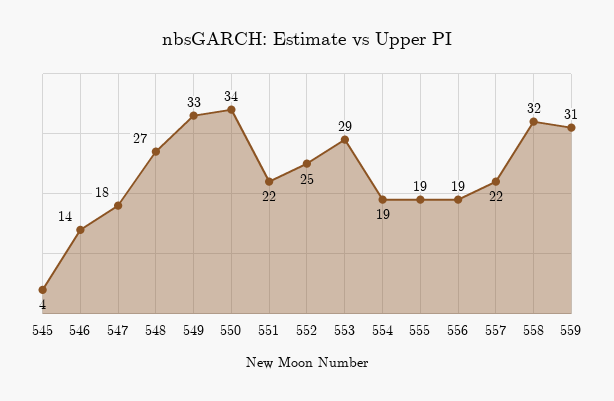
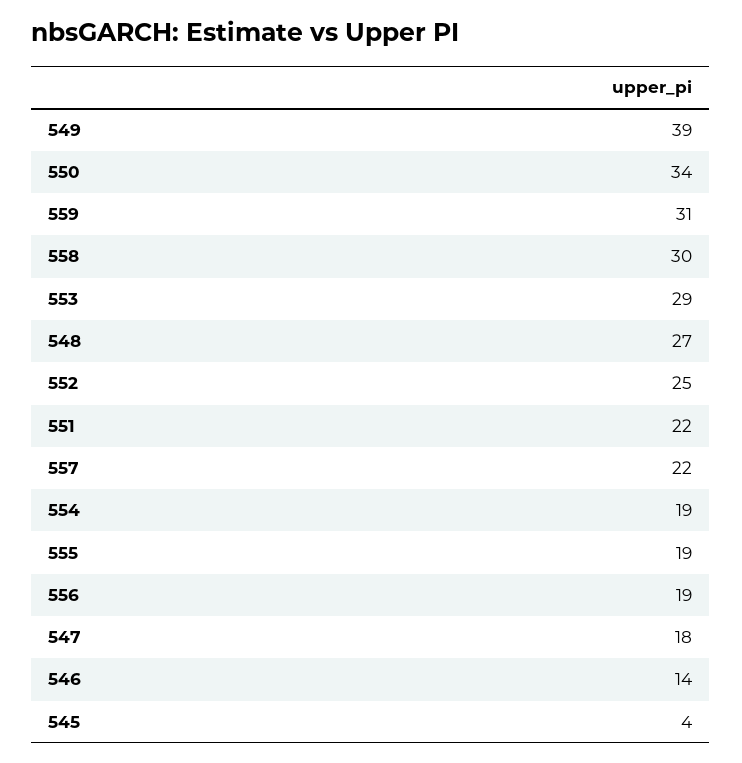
  {
    "545": 4,
    "546": 14,
    "547": 18,
    "548": 27,
-   "549": 33,
+   "549": 39,
    "550": 34,
    "551": 22,
    "552": 25,
    "553": 29,
    "554": 19,
    "555": 19,
    "556": 19,
    "557": 22,
-   "558": 32,
+   "558": 30,
    "559": 31
  }

